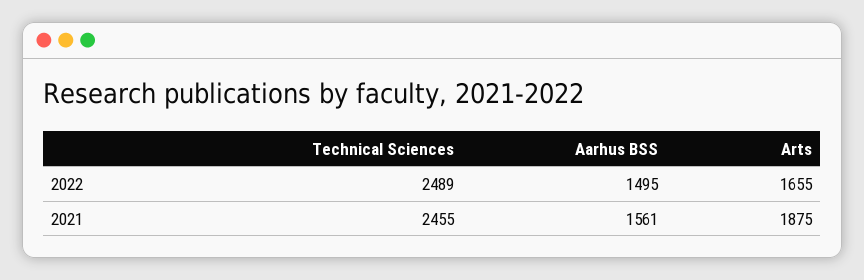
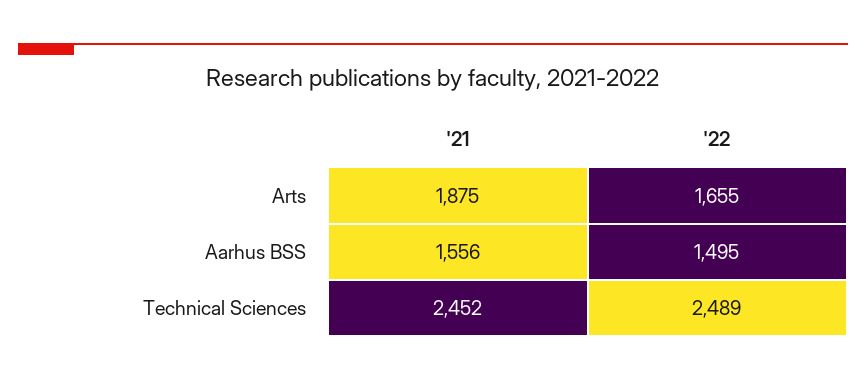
  {
    "Technical Sciences": {
      "2022": 2489,
-     "2021": 2455
+     "2021": 2452
    },
    "Aarhus BSS": {
      "2022": 1495,
-     "2021": 1561
+     "2021": 1556
    },
    "Arts": {
      "2022": 1655,
      "2021": 1875
    }
  }

